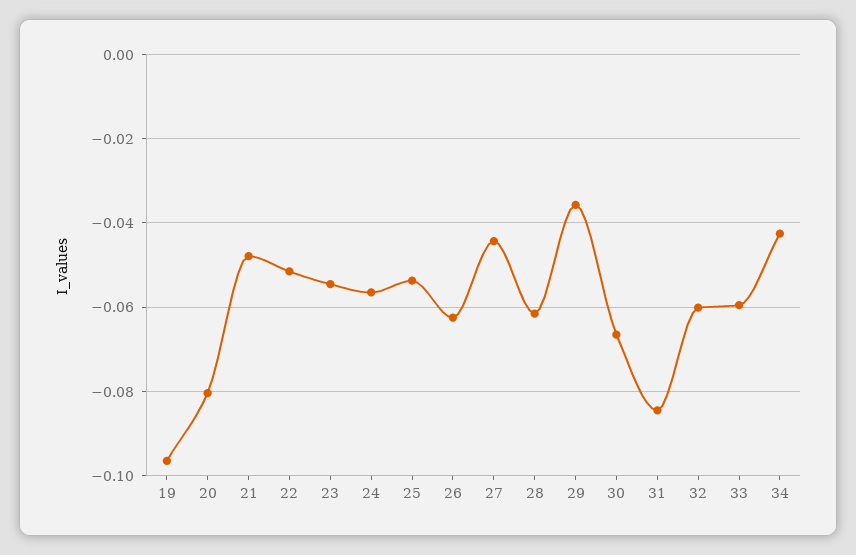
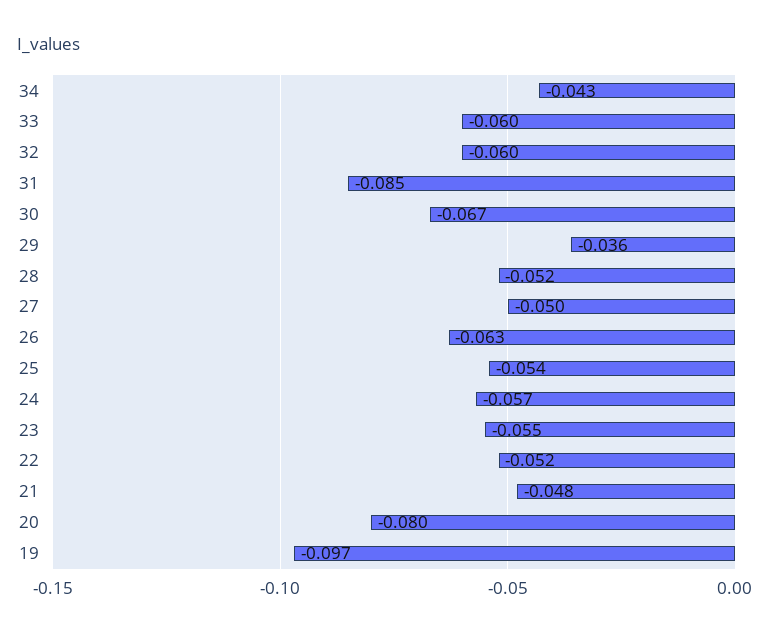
  {
    "19": -0.097,
    "20": -0.08,
    "21": -0.048,
    "22": -0.052,
    "23": -0.055,
    "24": -0.057,
    "25": -0.054,
    "26": -0.063,
-   "27": -0.044,
+   "27": -0.05,
-   "28": -0.062,
+   "28": -0.052,
    "29": -0.036,
    "30": -0.067,
    "31": -0.085,
    "32": -0.06,
    "33": -0.06,
    "34": -0.043
  }

